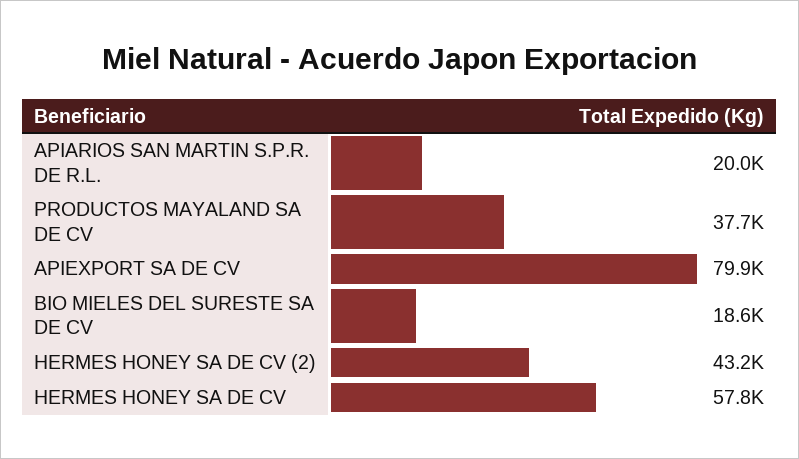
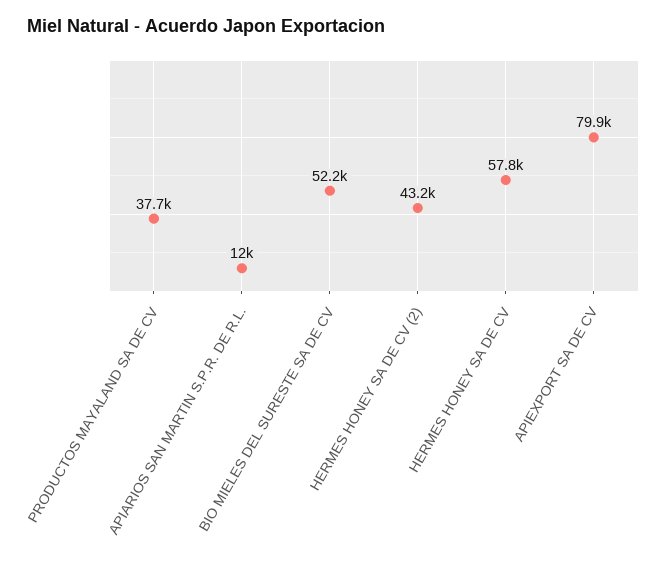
  {
-   "APIARIOS SAN MARTIN S.P.R. DE R.L.": 20000,
+   "APIARIOS SAN MARTIN S.P.R. DE R.L.": 12000,
    "PRODUCTOS MAYALAND SA DE CV": 37700,
    "APIEXPORT SA DE CV": 79900,
-   "BIO MIELES DEL SURESTE SA DE CV": 18600,
+   "BIO MIELES DEL SURESTE SA DE CV": 52200,
    "HERMES HONEY SA DE CV (2)": 43200,
    "HERMES HONEY SA DE CV": 57800
  }

